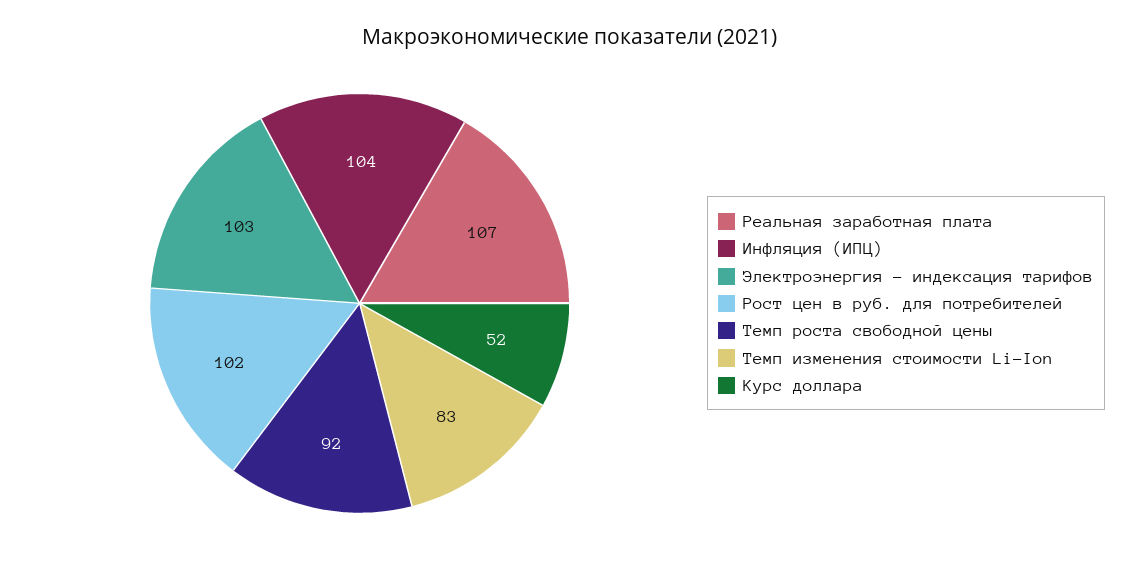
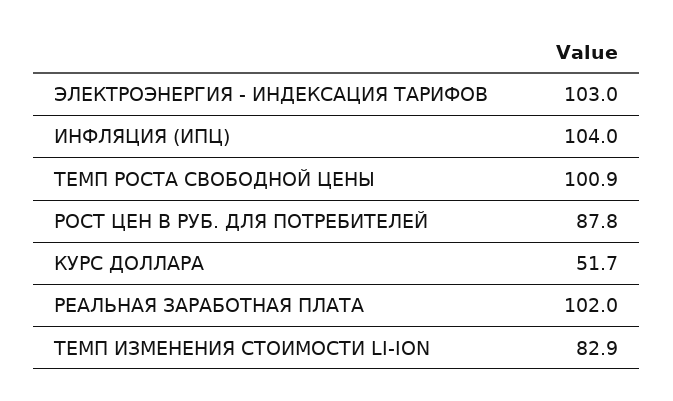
  {
-   "Реальная заработная плата": 107,
+   "Реальная заработная плата": 102,
    "Инфляция (ИПЦ)": 104,
    "Электроэнергия - индексация тарифов": 103,
-   "Рост цен в руб. для потребителей": 102,
+   "Рост цен в руб. для потребителей": 87.8,
-   "Темп роста свободной цены": 92,
+   "Темп роста свободной цены": 100.9,
    "Темп изменения стоимости Li-Ion": 82.9,
    "Курс доллара": 51.7
  }

